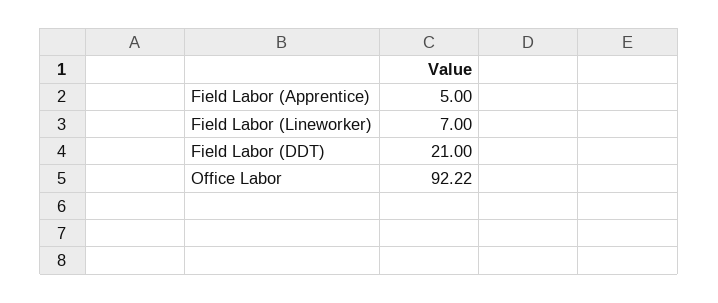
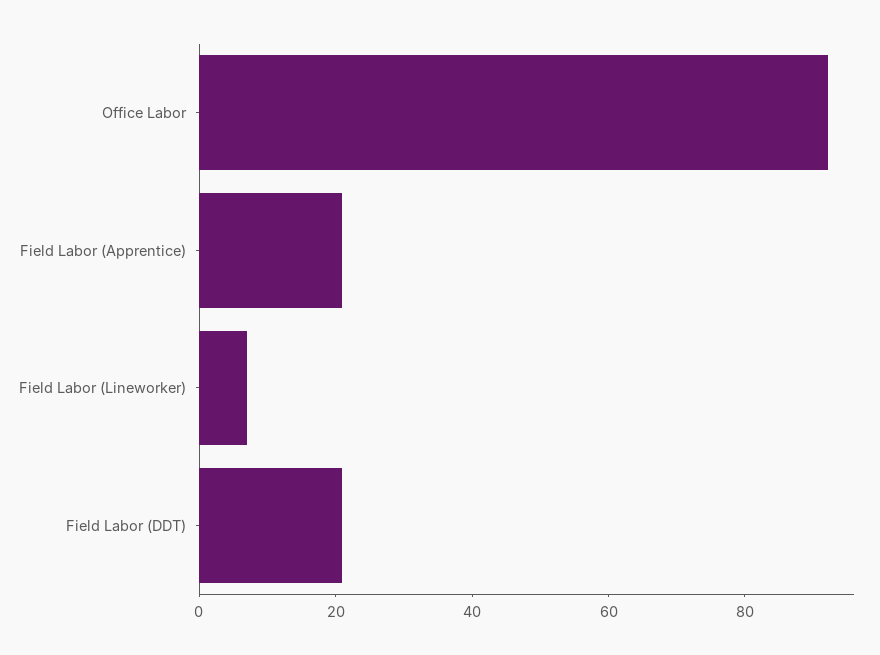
  {
-   "Field Labor (Apprentice)": 5,
+   "Field Labor (Apprentice)": 20,
    "Field Labor (Lineworker)": 7,
    "Field Labor (DDT)": 21,
    "Office Labor": 92.22
  }

